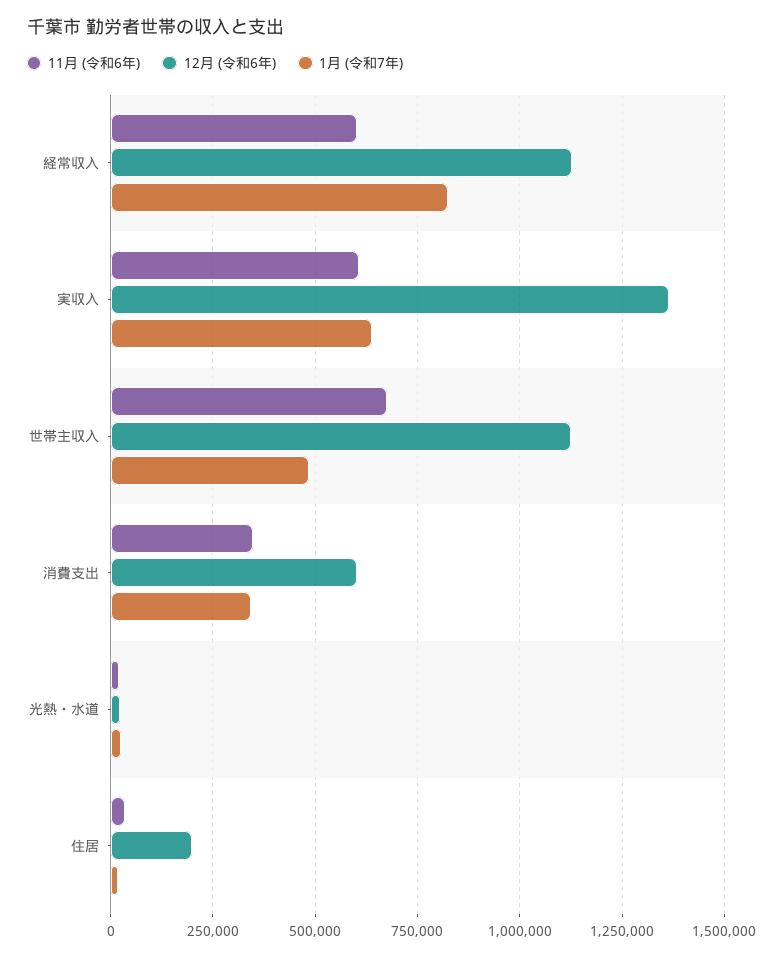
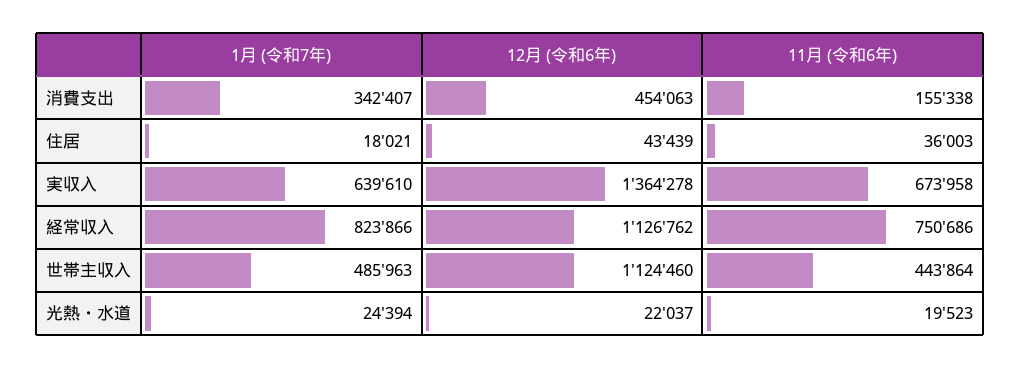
  {
    "11月 (令和6年)": {
-     "経常収入": 600000,
+     "経常収入": 750686,
-     "実収入": 600000,
+     "実収入": 673958,
-     "世帯主収入": 675000,
+     "世帯主収入": 443864,
-     "消費支出": 350000,
+     "消費支出": 155338,
      "光熱・水道": 19523,
      "住居": 36003
    },
    "12月 (令和6年)": {
      "経常収入": 1126762,
      "実収入": 1364278,
      "世帯主収入": 1124460,
-     "消費支出": 600000,
+     "消費支出": 454063,
      "光熱・水道": 22037,
-     "住居": 200000
+     "住居": 43439
    },
    "1月 (令和7年)": {
      "経常収入": 823866,
      "実収入": 639610,
      "世帯主収入": 485963,
      "消費支出": 342407,
      "光熱・水道": 24394,
      "住居": 18021
    }
  }

